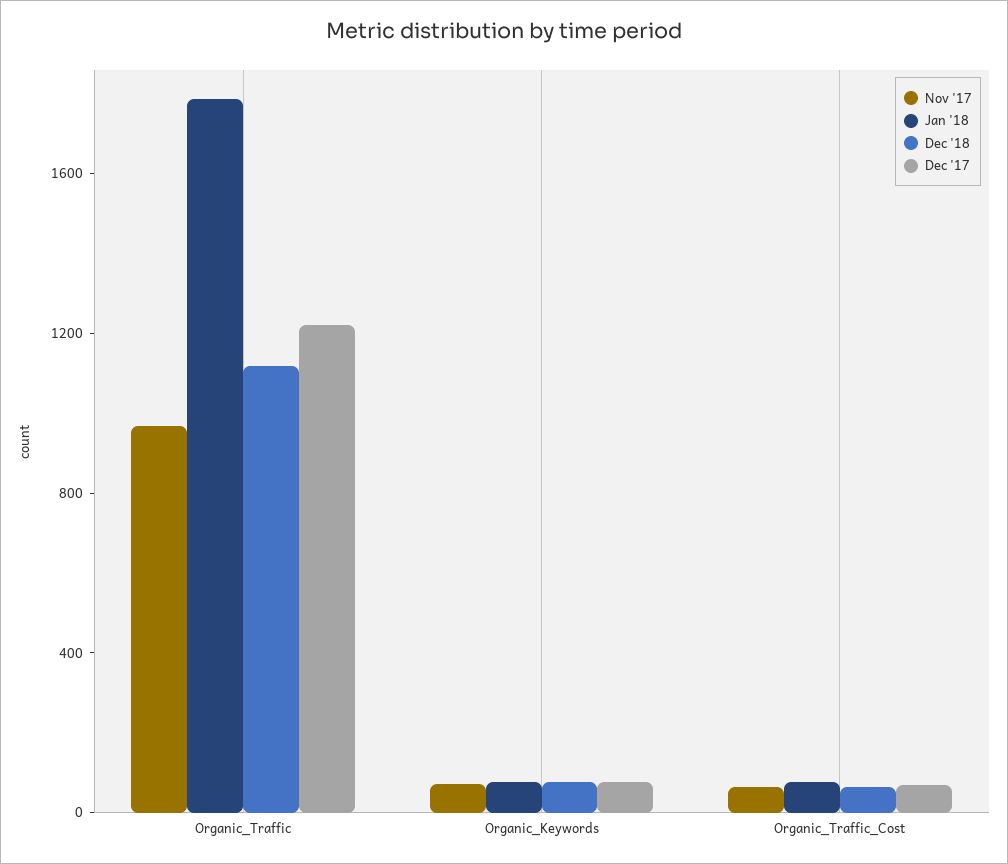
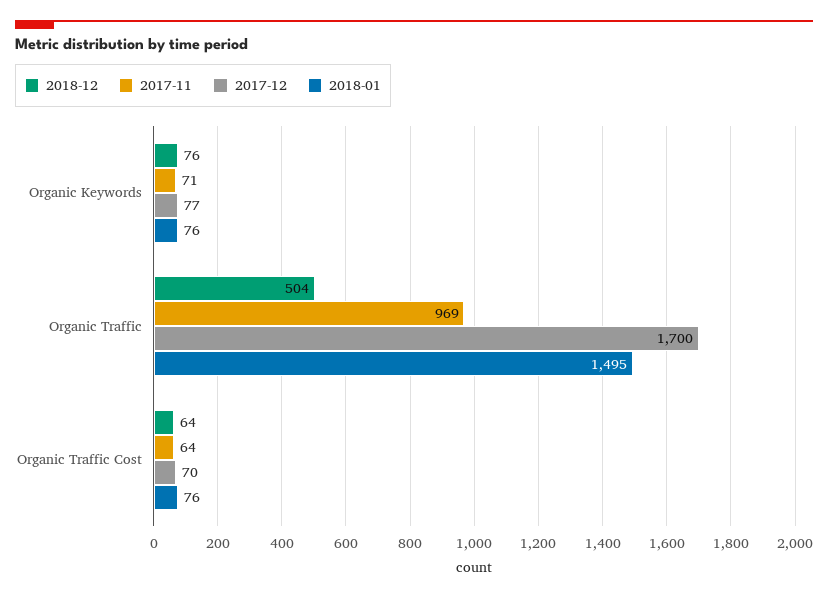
  {
    "Nov '17": {
      "Organic_Traffic": 969,
      "Organic_Keywords": 71,
      "Organic_Traffic_Cost": 64
    },
    "Jan '18": {
-     "Organic_Traffic": 1800,
+     "Organic_Traffic": 1495,
      "Organic_Keywords": 76,
      "Organic_Traffic_Cost": 76
    },
    "Dec '18": {
-     "Organic_Traffic": 1100,
+     "Organic_Traffic": 504,
      "Organic_Keywords": 76,
      "Organic_Traffic_Cost": 64
    },
    "Dec '17": {
-     "Organic_Traffic": 1200,
+     "Organic_Traffic": 1700,
      "Organic_Keywords": 77,
      "Organic_Traffic_Cost": 70
    }
  }

